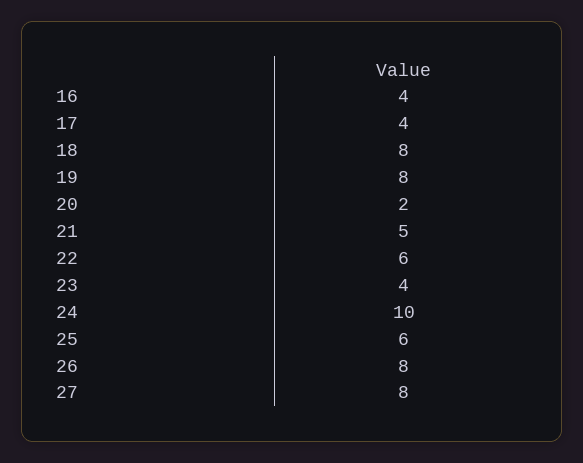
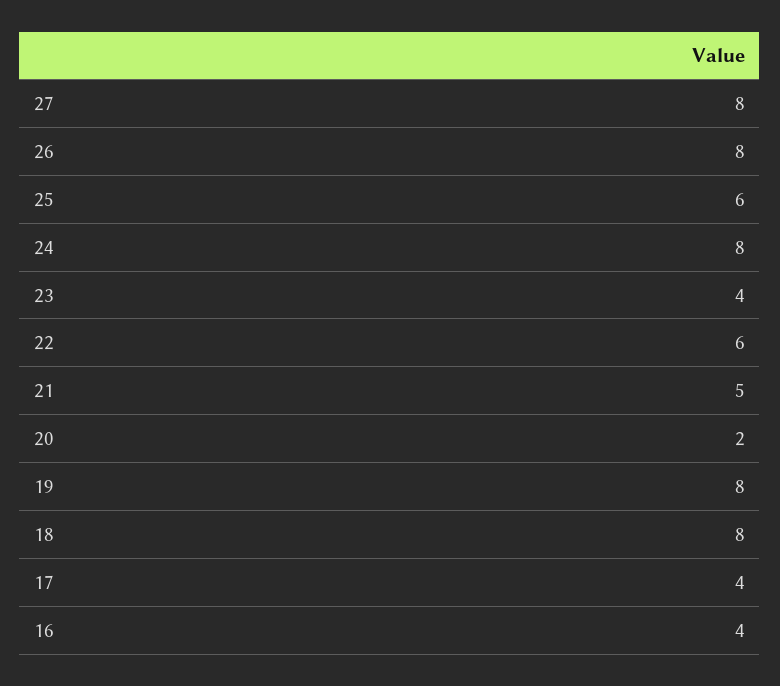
  {
    "16": 4,
    "17": 4,
    "18": 8,
    "19": 8,
    "20": 2,
    "21": 5,
    "22": 6,
    "23": 4,
-   "24": 10,
+   "24": 8,
    "25": 6,
    "26": 8,
    "27": 8
  }

